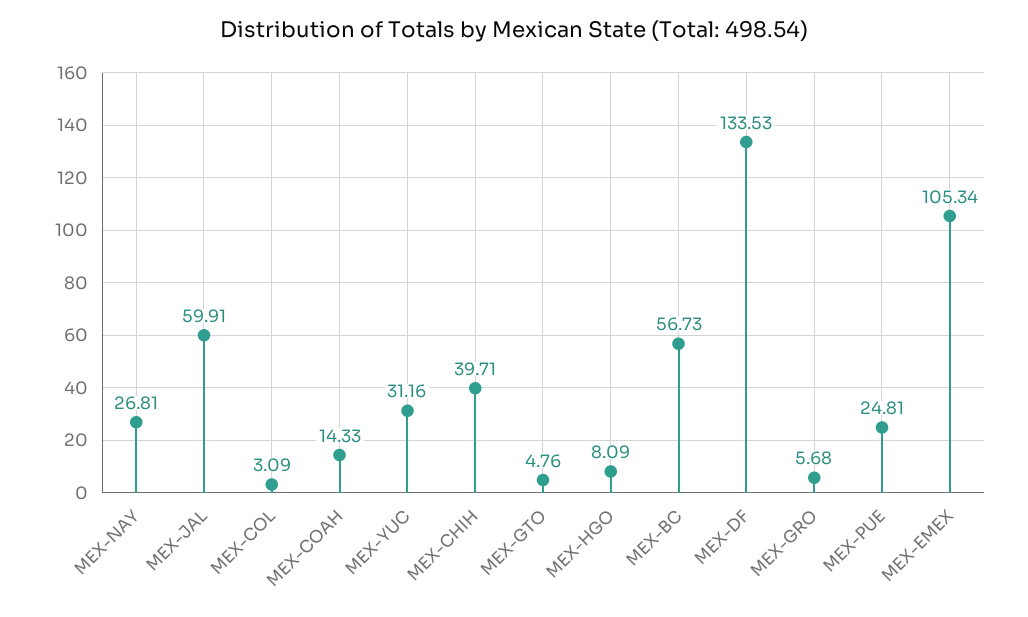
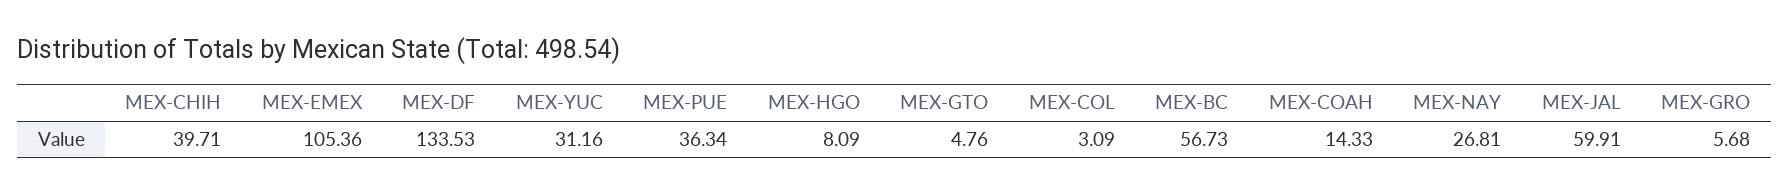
  {
    "MEX-NAY": 26.81,
    "MEX-JAL": 59.91,
    "MEX-COL": 3.09,
    "MEX-COAH": 14.33,
    "MEX-YUC": 31.16,
    "MEX-CHIH": 39.71,
    "MEX-GTO": 4.76,
    "MEX-HGO": 8.09,
    "MEX-BC": 56.73,
    "MEX-DF": 133.53,
    "MEX-GRO": 5.68,
-   "MEX-PUE": 24.81,
+   "MEX-PUE": 36.34,
-   "MEX-EMEX": 105.34
+   "MEX-EMEX": 105.36
  }

